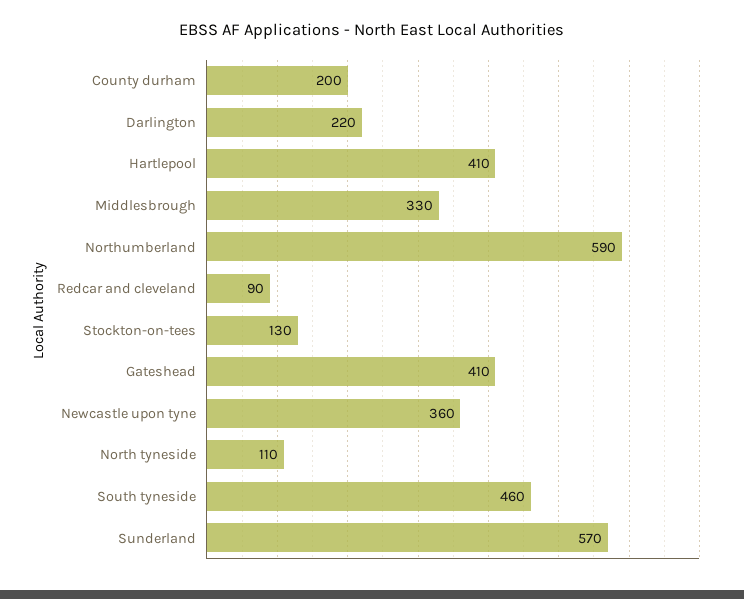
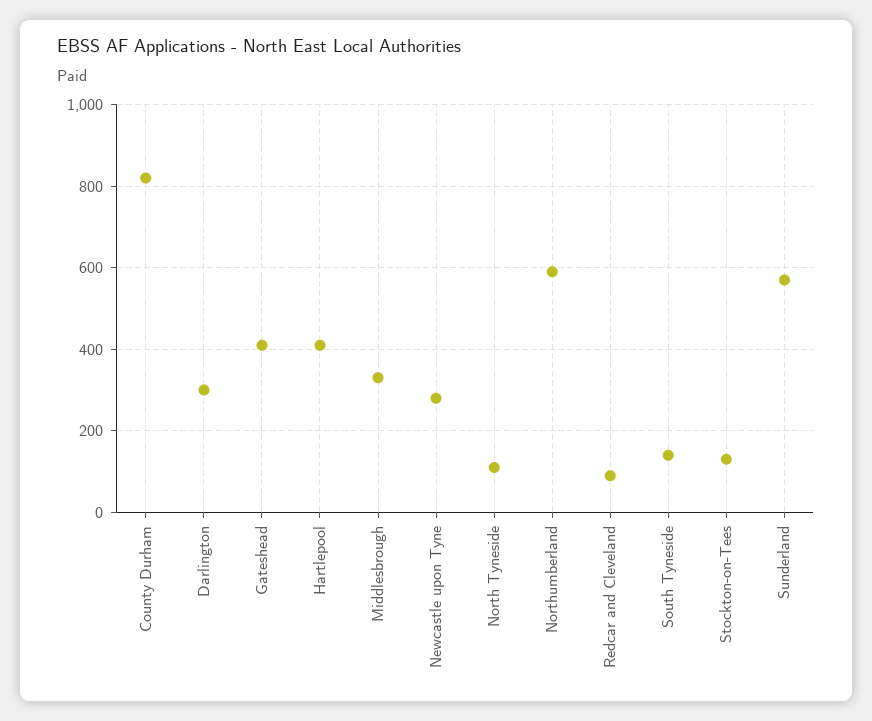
  {
-   "County durham": 200,
+   "County durham": 820,
-   "Darlington": 220,
+   "Darlington": 300,
    "Hartlepool": 410,
    "Middlesbrough": 330,
    "Northumberland": 590,
    "Redcar and cleveland": 90,
    "Stockton-on-tees": 130,
    "Gateshead": 410,
-   "Newcastle upon tyne": 360,
+   "Newcastle upon tyne": 280,
    "North tyneside": 110,
-   "South tyneside": 460,
+   "South tyneside": 140,
    "Sunderland": 570
  }

